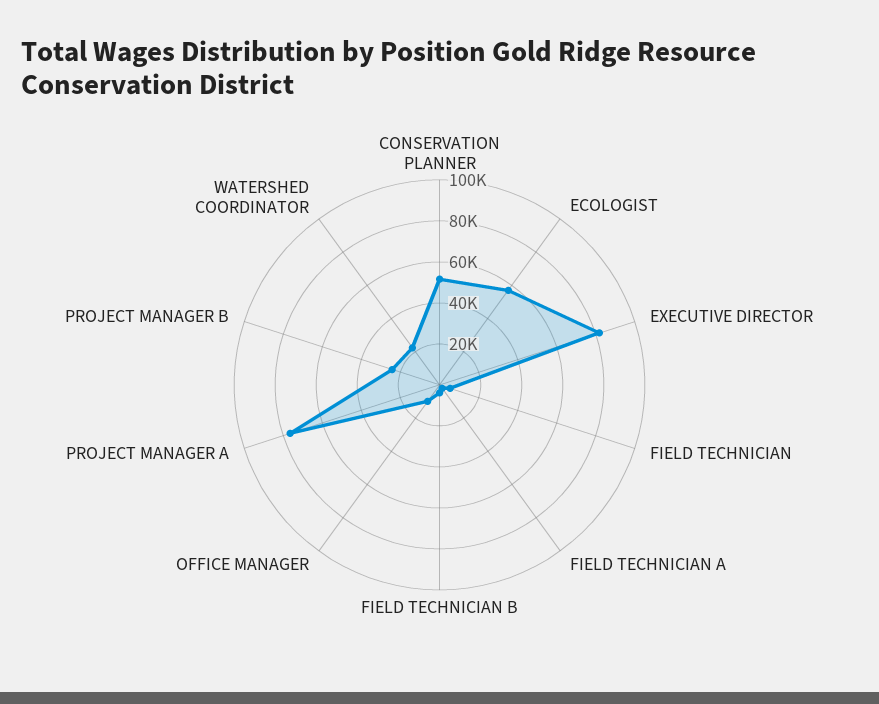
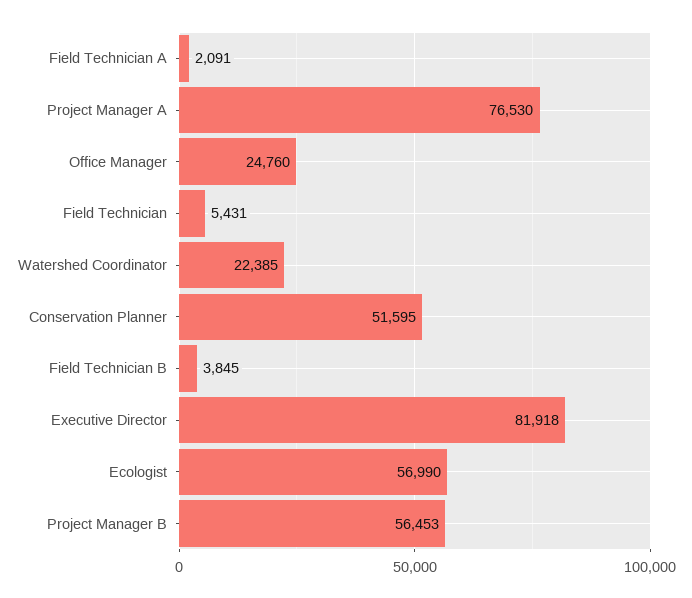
  {
    "CONSERVATION PLANNER": 51595,
    "ECOLOGIST": 56990,
    "EXECUTIVE DIRECTOR": 81918,
    "FIELD TECHNICIAN": 5431,
    "FIELD TECHNICIAN A": 2091,
    "FIELD TECHNICIAN B": 3845,
-   "OFFICE MANAGER": 10000,
+   "OFFICE MANAGER": 24760,
    "PROJECT MANAGER A": 76530,
-   "PROJECT MANAGER B": 25000,
+   "PROJECT MANAGER B": 56453,
    "WATERSHED COORDINATOR": 22385
  }

